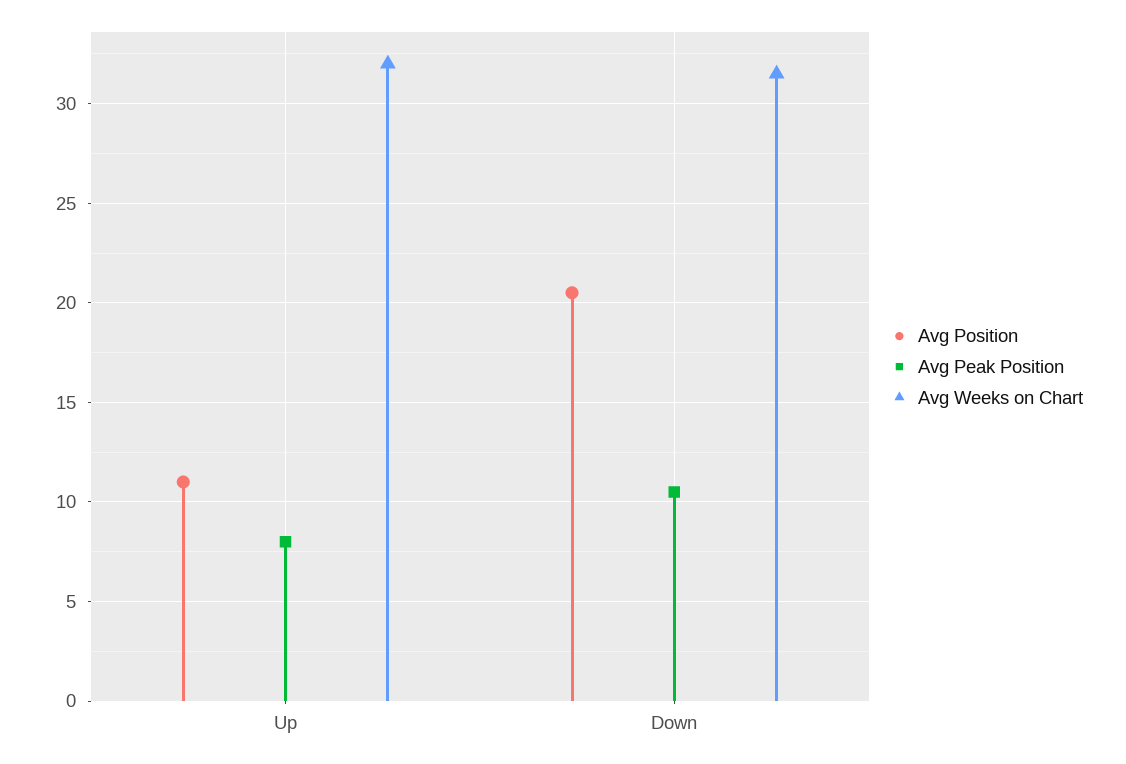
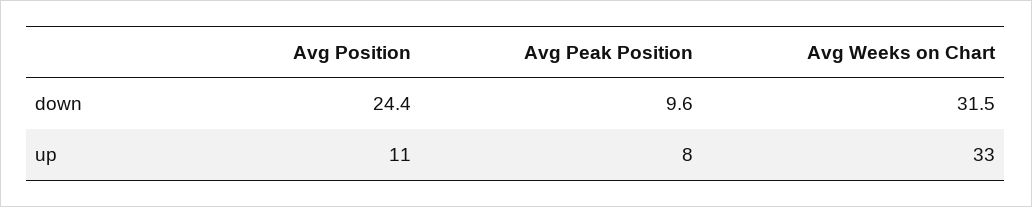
  {
    "Avg Position": {
      "Up": 11,
-     "Down": 20.5
+     "Down": 24.4
    },
    "Avg Peak Position": {
      "Up": 8,
-     "Down": 10.5
+     "Down": 9.6
    },
    "Avg Weeks on Chart": {
-     "Up": 32,
+     "Up": 33,
      "Down": 31.5
    }
  }

